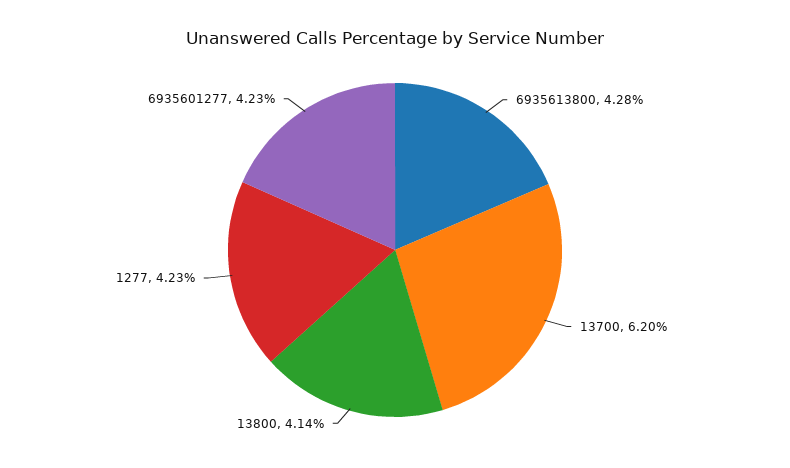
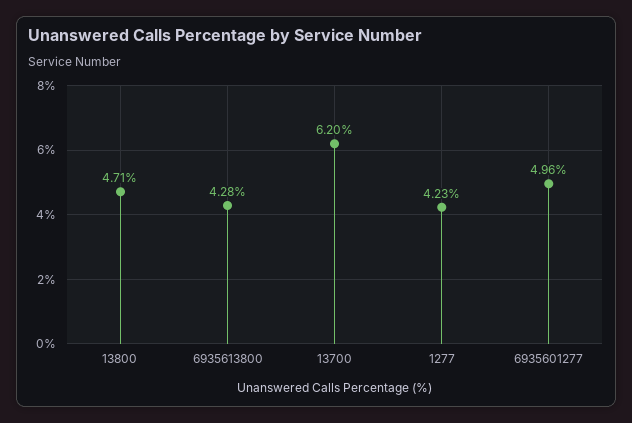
  {
    "6935613800": 4.28,
    "13700": 6.2,
-   "13800": 4.14,
+   "13800": 4.71,
    "1277": 4.23,
-   "6935601277": 4.23
+   "6935601277": 4.96
  }

